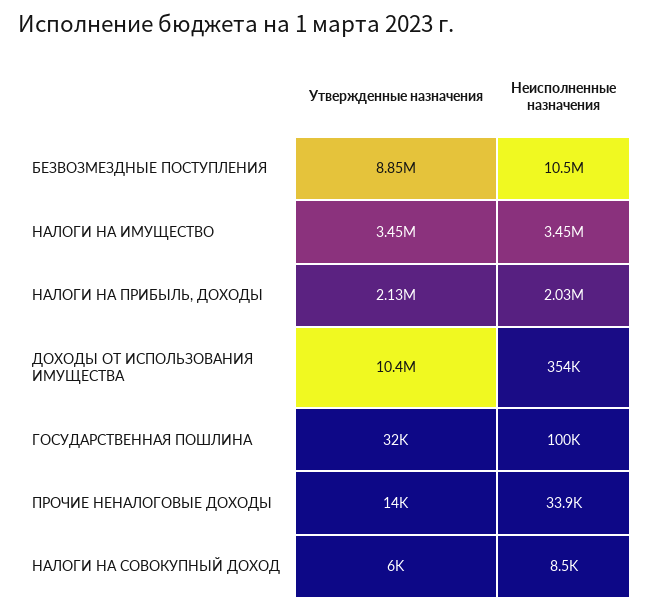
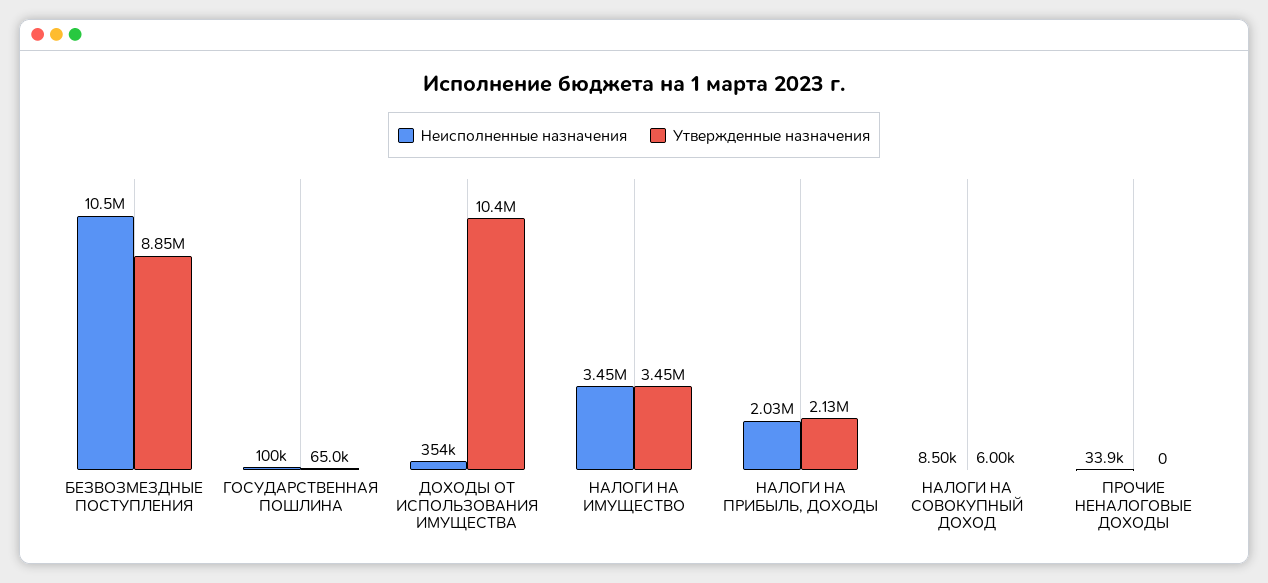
  {
    "Утвержденные назначения": {
      "БЕЗВОЗМЕЗДНЫЕ ПОСТУПЛЕНИЯ": 8850000,
      "НАЛОГИ НА ИМУЩЕСТВО": 3450000,
      "НАЛОГИ НА ПРИБЫЛЬ, ДОХОДЫ": 2130000,
      "ДОХОДЫ ОТ ИСПОЛЬЗОВАНИЯ ИМУЩЕСТВА": 10400000,
-     "ГОСУДАРСТВЕННАЯ ПОШЛИНА": 32000,
+     "ГОСУДАРСТВЕННАЯ ПОШЛИНА": 65000,
-     "ПРОЧИЕ НЕНАЛОГОВЫЕ ДОХОДЫ": 14000,
+     "ПРОЧИЕ НЕНАЛОГОВЫЕ ДОХОДЫ": 0,
      "НАЛОГИ НА СОВОКУПНЫЙ ДОХОД": 6000
    },
    "Неисполненные назначения": {
      "БЕЗВОЗМЕЗДНЫЕ ПОСТУПЛЕНИЯ": 10500000,
      "НАЛОГИ НА ИМУЩЕСТВО": 3450000,
      "НАЛОГИ НА ПРИБЫЛЬ, ДОХОДЫ": 2030000,
      "ДОХОДЫ ОТ ИСПОЛЬЗОВАНИЯ ИМУЩЕСТВА": 354000,
      "ГОСУДАРСТВЕННАЯ ПОШЛИНА": 100000,
      "ПРОЧИЕ НЕНАЛОГОВЫЕ ДОХОДЫ": 33900,
      "НАЛОГИ НА СОВОКУПНЫЙ ДОХОД": 8500
    }
  }

